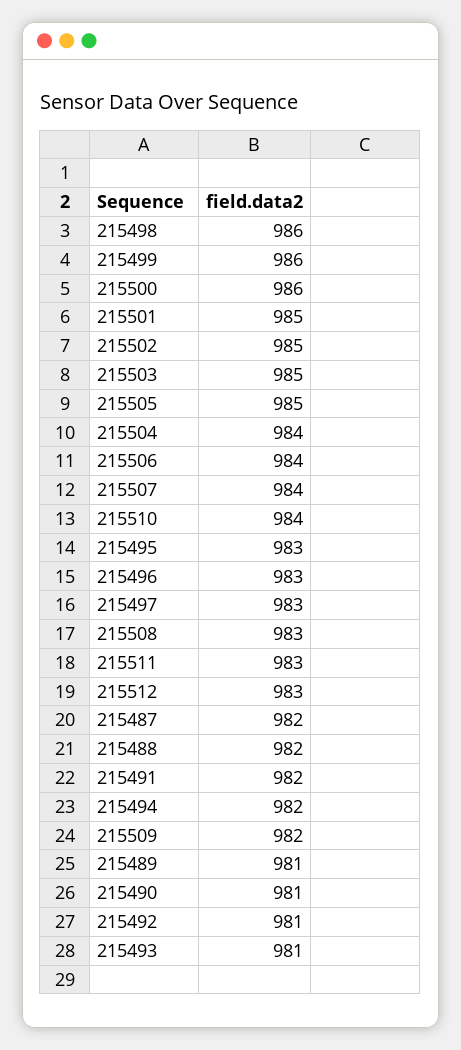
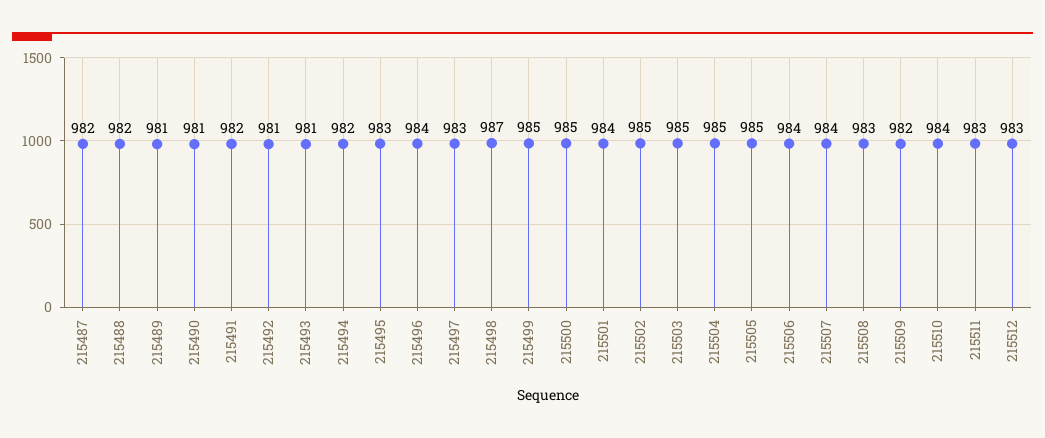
  {
-   "215498": 986,
+   "215498": 987,
-   "215499": 986,
+   "215499": 985,
-   "215500": 986,
+   "215500": 985,
-   "215501": 985,
+   "215501": 984,
    "215502": 985,
    "215503": 985,
    "215505": 985,
-   "215504": 984,
+   "215504": 985,
    "215506": 984,
    "215507": 984,
    "215510": 984,
    "215495": 983,
-   "215496": 983,
+   "215496": 984,
    "215497": 983,
    "215508": 983,
    "215511": 983,
    "215512": 983,
    "215487": 982,
    "215488": 982,
    "215491": 982,
    "215494": 982,
    "215509": 982,
    "215489": 981,
    "215490": 981,
    "215492": 981,
    "215493": 981
  }

